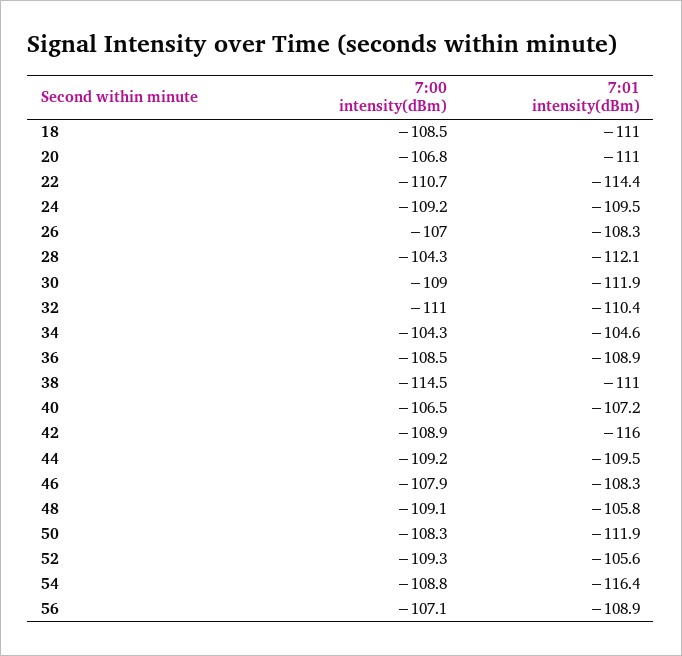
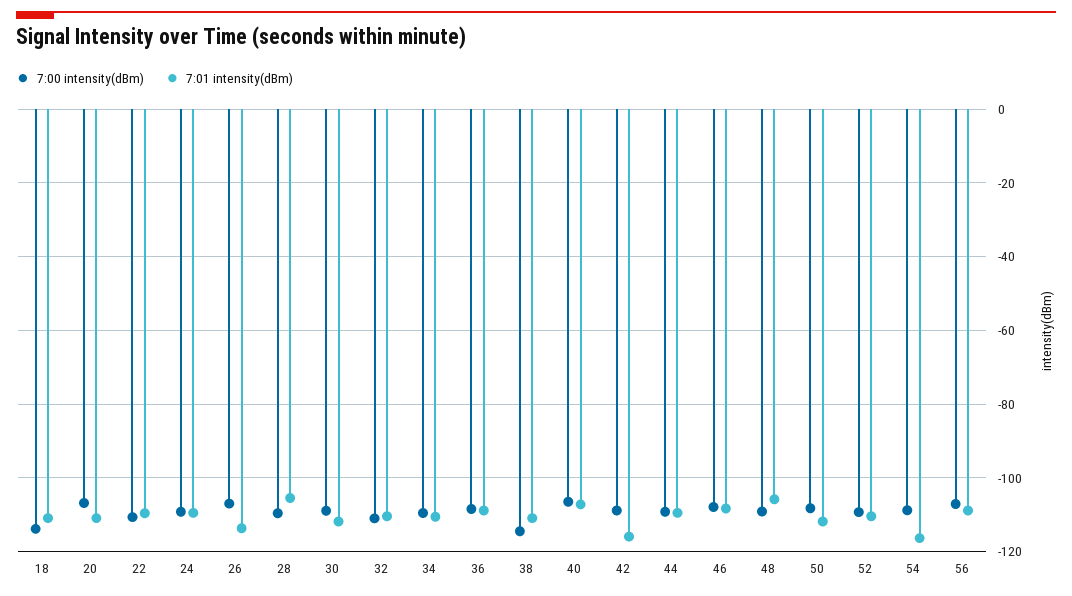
  {
    "7:00 intensity(dBm)": {
-     "18": -108.5,
+     "18": -114,
      "20": -106.8,
      "22": -110.7,
      "24": -109.2,
      "26": -107,
-     "28": -104.3,
+     "28": -110,
      "30": -109,
      "32": -111,
-     "34": -104.3,
+     "34": -110,
      "36": -108.5,
      "38": -114.5,
      "40": -106.5,
      "42": -108.9,
      "44": -109.2,
      "46": -107.9,
      "48": -109.1,
      "50": -108.3,
      "52": -109.3,
      "54": -108.8,
      "56": -107.1
    },
    "7:01 intensity(dBm)": {
      "18": -111,
      "20": -111,
-     "22": -114.4,
+     "22": -110,
      "24": -109.5,
-     "26": -108.3,
+     "26": -114,
-     "28": -112.1,
+     "28": -106,
      "30": -111.9,
      "32": -110.4,
-     "34": -104.6,
+     "34": -110,
      "36": -108.9,
      "38": -111,
      "40": -107.2,
      "42": -116,
      "44": -109.5,
      "46": -108.3,
      "48": -105.8,
      "50": -111.9,
-     "52": -105.6,
+     "52": -110,
      "54": -116.4,
      "56": -108.9
    }
  }

